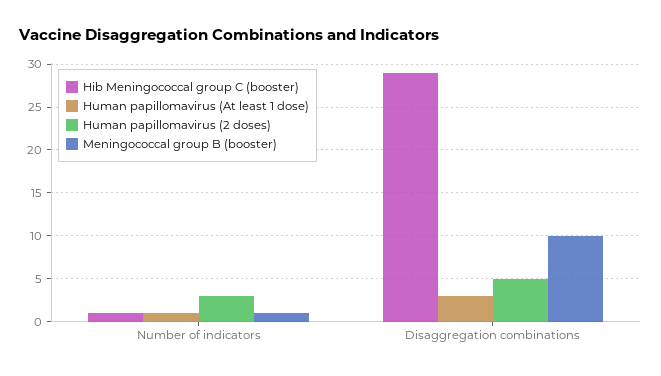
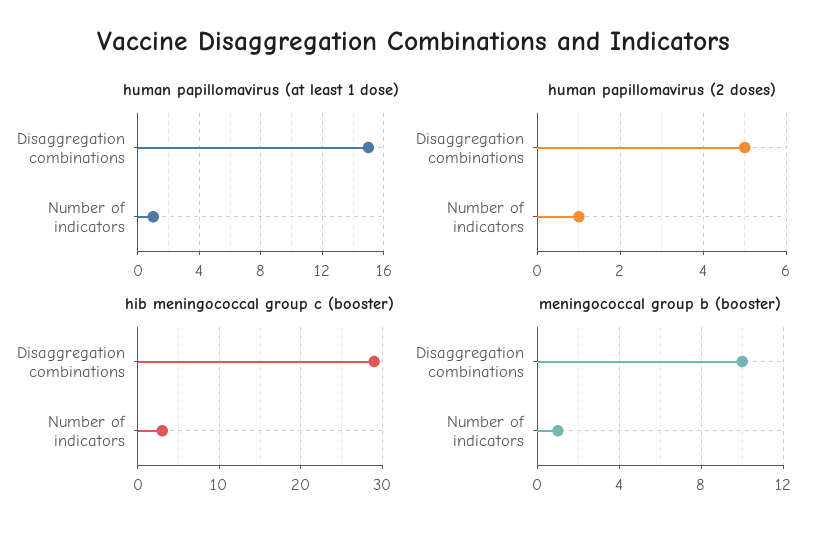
  {
    "Hib Meningococcal group C (booster)": {
-     "Number of indicators": 1,
+     "Number of indicators": 3,
      "Disaggregation combinations": 29
    },
    "Human papillomavirus (At least 1 dose)": {
      "Number of indicators": 1,
-     "Disaggregation combinations": 3
+     "Disaggregation combinations": 15
    },
    "Human papillomavirus (2 doses)": {
-     "Number of indicators": 3,
+     "Number of indicators": 1,
      "Disaggregation combinations": 5
    },
    "Meningococcal group B (booster)": {
      "Number of indicators": 1,
      "Disaggregation combinations": 10
    }
  }

